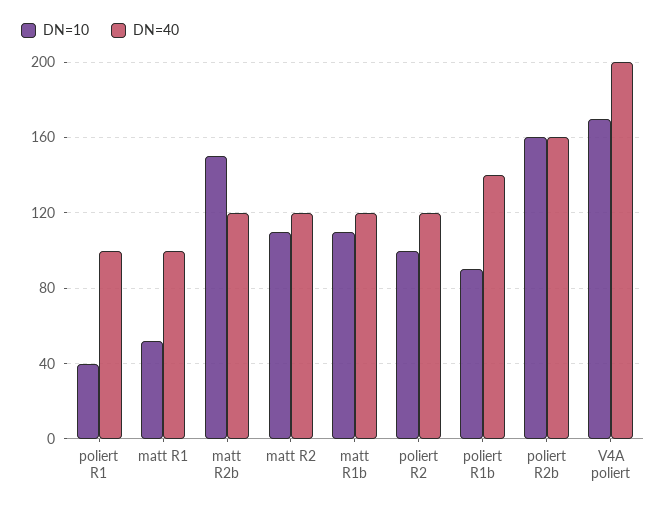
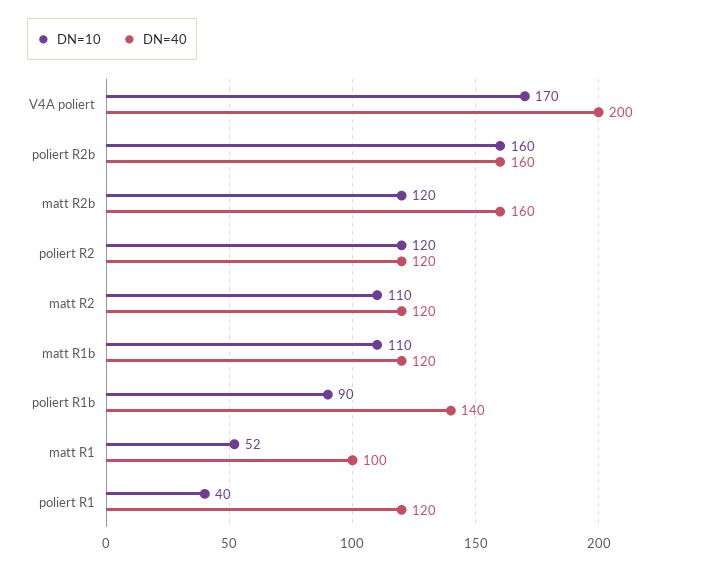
  {
    "DN=10": {
      "poliert R1": 40,
      "matt R1": 52,
-     "matt R2b": 150,
+     "matt R2b": 120,
      "matt R2": 110,
      "matt R1b": 110,
-     "poliert R2": 100,
+     "poliert R2": 120,
      "poliert R1b": 90,
      "poliert R2b": 160,
      "V4A poliert": 170
    },
    "DN=40": {
-     "poliert R1": 100,
+     "poliert R1": 120,
      "matt R1": 100,
-     "matt R2b": 120,
+     "matt R2b": 160,
      "matt R2": 120,
      "matt R1b": 120,
      "poliert R2": 120,
      "poliert R1b": 140,
      "poliert R2b": 160,
      "V4A poliert": 200
    }
  }

